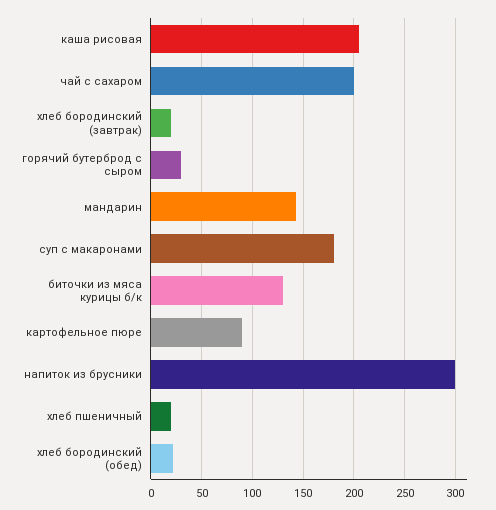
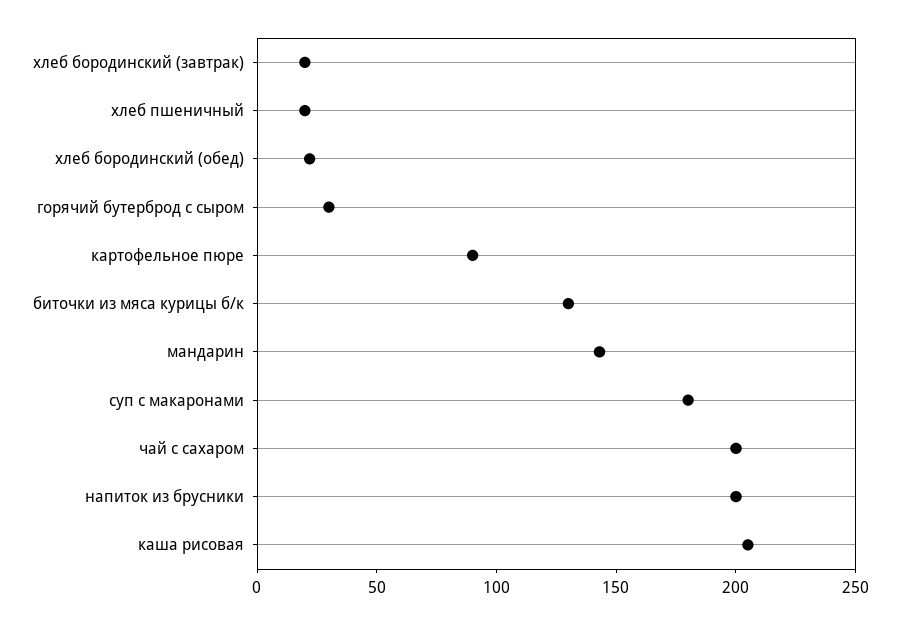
  {
    "каша рисовая": 210,
    "чай с сахаром": 200,
    "хлеб бородинский (завтрак)": 20,
    "горячий бутерброд с сыром": 30,
    "мандарин": 140,
    "суп с макаронами": 180,
    "биточки из мяса курицы б/к": 130,
    "картофельное пюре": 90,
-   "напиток из брусники": 300,
+   "напиток из брусники": 200,
    "хлеб пшеничный": 20,
    "хлеб бородинский (обед)": 20
  }

